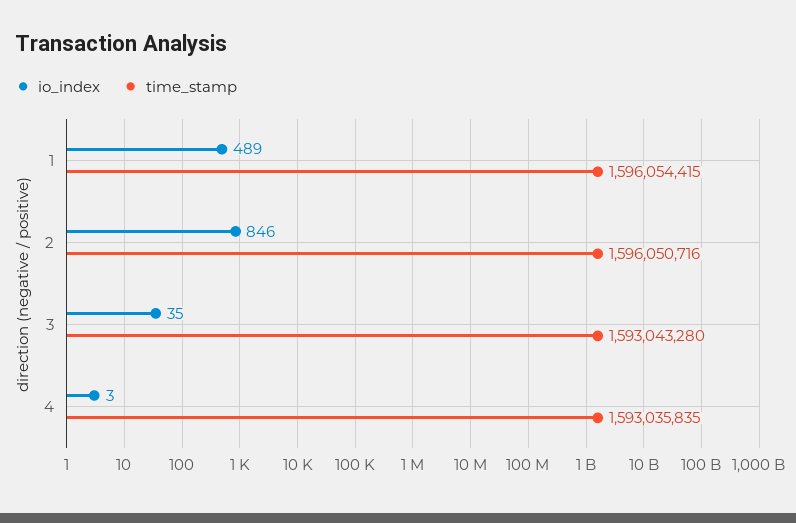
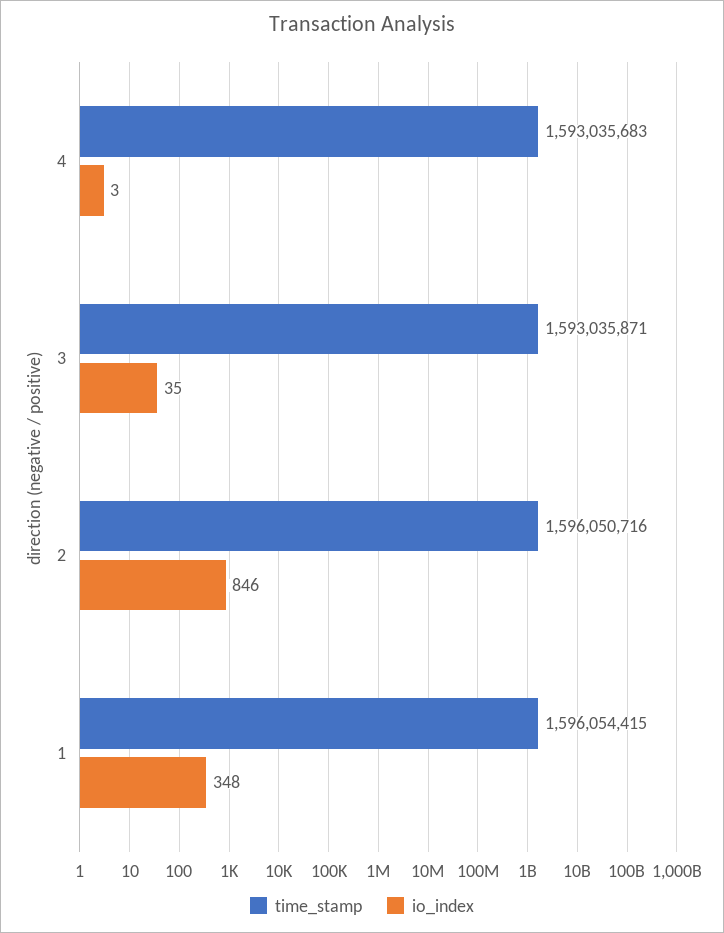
  {
    "io_index": {
-     "1": 489,
+     "1": 348,
      "2": 846,
      "3": 35,
      "4": 3
    },
    "time_stamp": {
      "1": 1596054415,
      "2": 1596050716,
-     "3": 1593043280,
+     "3": 1593035871,
-     "4": 1593035835
+     "4": 1593035683
    }
  }

